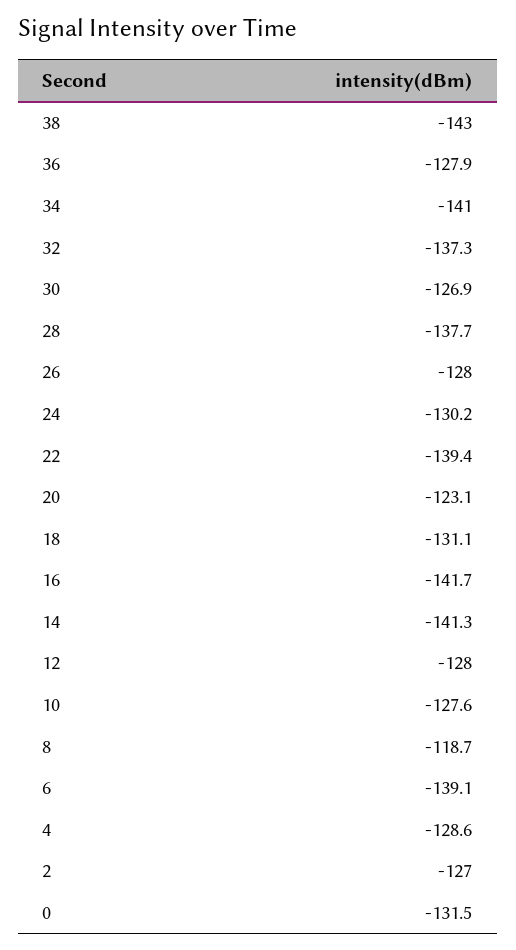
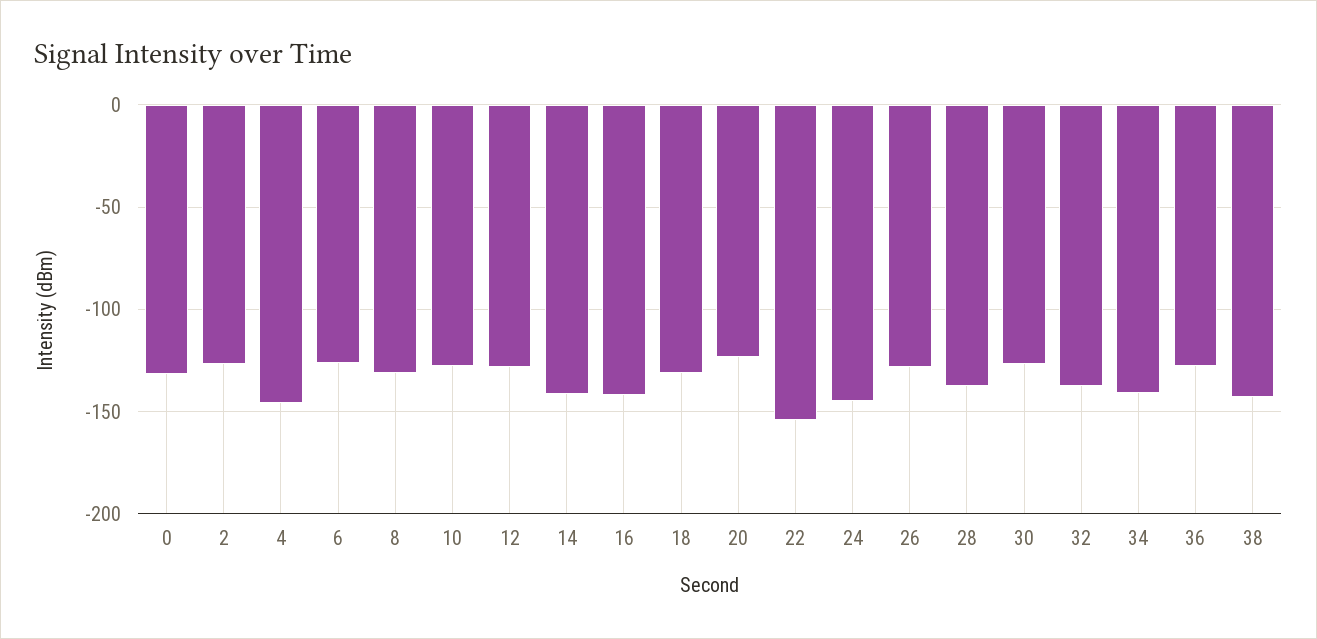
  {
    "38": -143,
    "36": -127.9,
    "34": -141,
    "32": -137.3,
    "30": -126.9,
    "28": -137.7,
    "26": -128,
-   "24": -130.2,
+   "24": -145,
-   "22": -139.4,
+   "22": -155,
    "20": -123.1,
    "18": -131.1,
    "16": -141.7,
    "14": -141.3,
    "12": -128,
    "10": -127.6,
-   "8": -118.7,
+   "8": -130,
-   "6": -139.1,
+   "6": -125,
-   "4": -128.6,
+   "4": -145,
    "2": -127,
    "0": -131.5
  }

